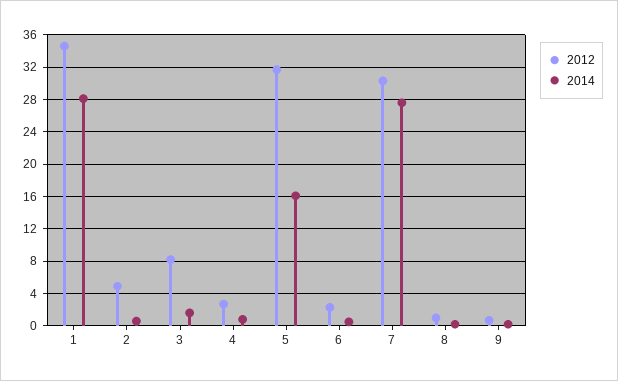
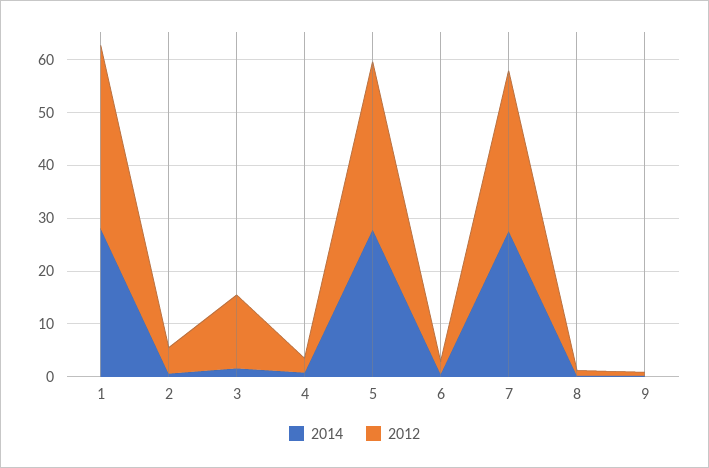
  {
    "2012": {
      "1": 35,
      "2": 5,
-     "3": 8,
+     "3": 14,
      "4": 3,
      "5": 32,
      "6": 2,
      "7": 30,
      "8": 1,
      "9": 1
    },
    "2014": {
      "1": 28,
      "2": 1,
      "3": 2,
      "4": 1,
-     "5": 16,
+     "5": 28,
      "6": 1,
      "7": 28,
      "8": 0,
      "9": 0
    }
  }

